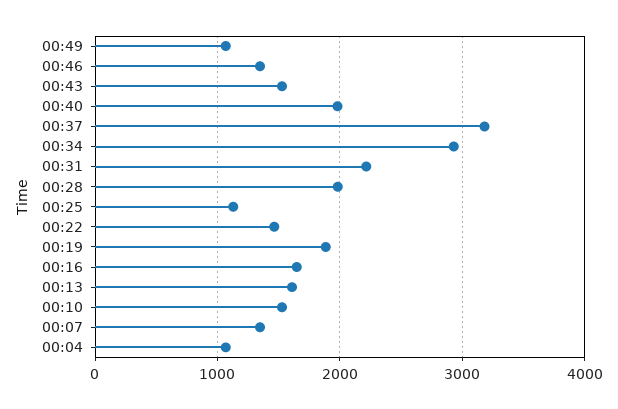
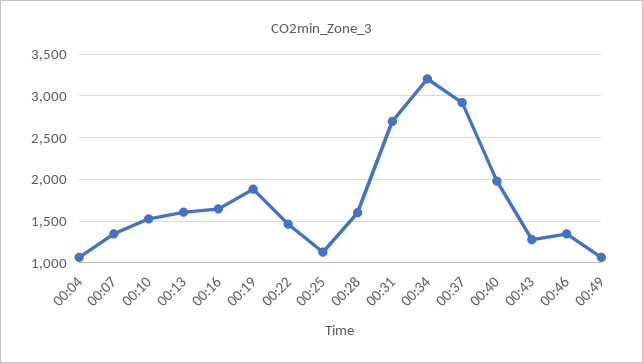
  {
    "00:49": 1100,
    "00:46": 1300,
-   "00:43": 1500,
+   "00:43": 1300,
    "00:40": 2000,
-   "00:37": 3200,
+   "00:37": 2900,
-   "00:34": 2900,
+   "00:34": 3200,
-   "00:31": 2200,
+   "00:31": 2700,
-   "00:28": 2000,
+   "00:28": 1600,
    "00:25": 1100,
    "00:22": 1500,
    "00:19": 1900,
    "00:16": 1600,
    "00:13": 1600,
    "00:10": 1500,
    "00:07": 1300,
    "00:04": 1100
  }

